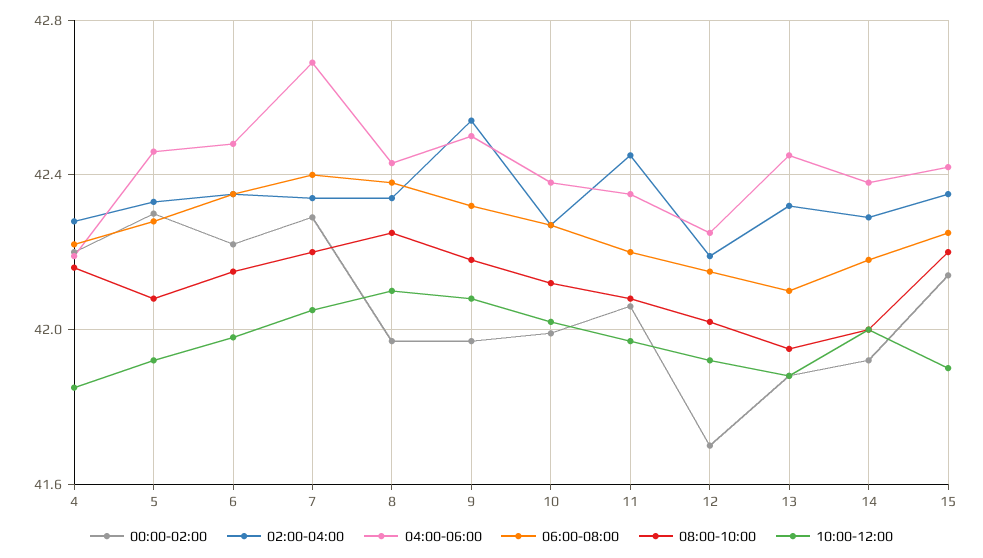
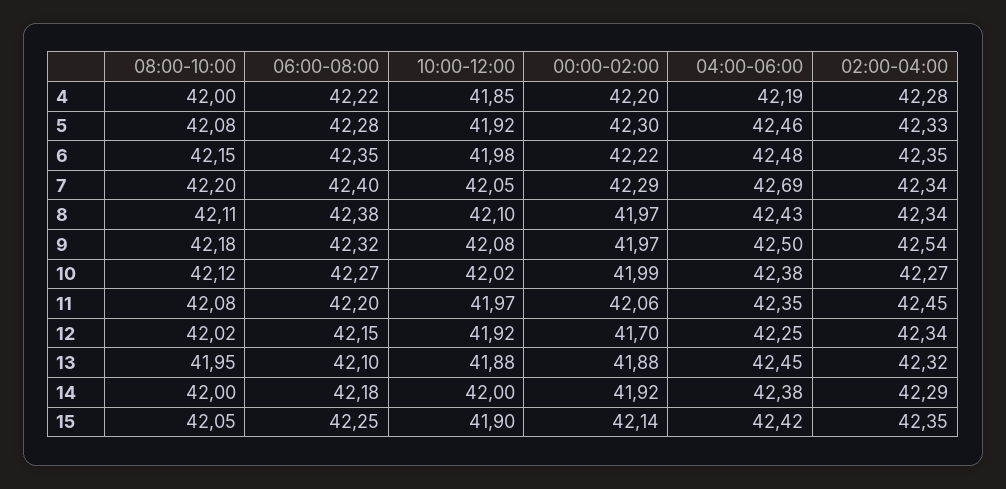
  {
    "00:00-02:00": {
      "4": 42.2,
      "5": 42.3,
      "6": 42.22,
      "7": 42.29,
      "8": 41.97,
      "9": 41.97,
      "10": 41.99,
      "11": 42.06,
      "12": 41.7,
      "13": 41.88,
      "14": 41.92,
      "15": 42.14
    },
    "02:00-04:00": {
      "4": 42.28,
      "5": 42.33,
      "6": 42.35,
      "7": 42.34,
      "8": 42.34,
      "9": 42.54,
      "10": 42.27,
      "11": 42.45,
-     "12": 42.2,
+     "12": 42.34,
      "13": 42.32,
      "14": 42.29,
      "15": 42.35
    },
    "04:00-06:00": {
      "4": 42.19,
      "5": 42.46,
      "6": 42.48,
      "7": 42.69,
      "8": 42.43,
      "9": 42.5,
      "10": 42.38,
      "11": 42.35,
      "12": 42.25,
      "13": 42.45,
      "14": 42.38,
      "15": 42.42
    },
    "06:00-08:00": {
      "4": 42.22,
      "5": 42.28,
      "6": 42.35,
      "7": 42.4,
      "8": 42.38,
      "9": 42.32,
      "10": 42.27,
      "11": 42.2,
      "12": 42.15,
      "13": 42.1,
      "14": 42.18,
      "15": 42.25
    },
    "08:00-10:00": {
-     "4": 42.15,
+     "4": 42,
      "5": 42.08,
      "6": 42.15,
      "7": 42.2,
-     "8": 42.25,
+     "8": 42.11,
      "9": 42.18,
      "10": 42.12,
      "11": 42.08,
      "12": 42.02,
      "13": 41.95,
      "14": 42,
-     "15": 42.2
+     "15": 42.05
    },
    "10:00-12:00": {
      "4": 41.85,
      "5": 41.92,
      "6": 41.98,
      "7": 42.05,
      "8": 42.1,
      "9": 42.08,
      "10": 42.02,
      "11": 41.97,
      "12": 41.92,
      "13": 41.88,
      "14": 42,
      "15": 41.9
    }
  }

